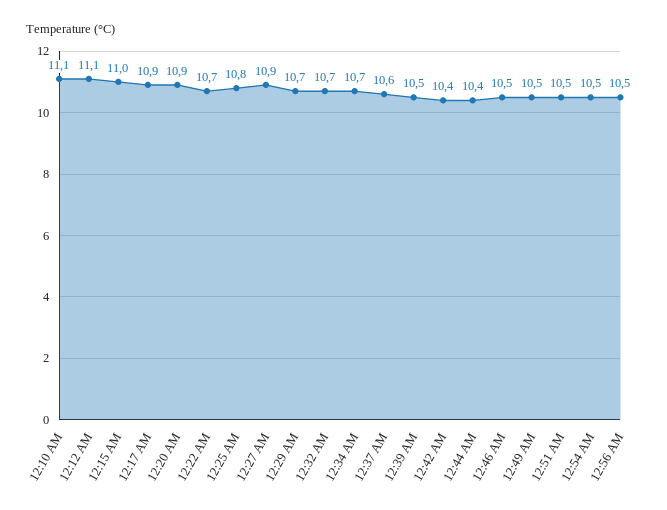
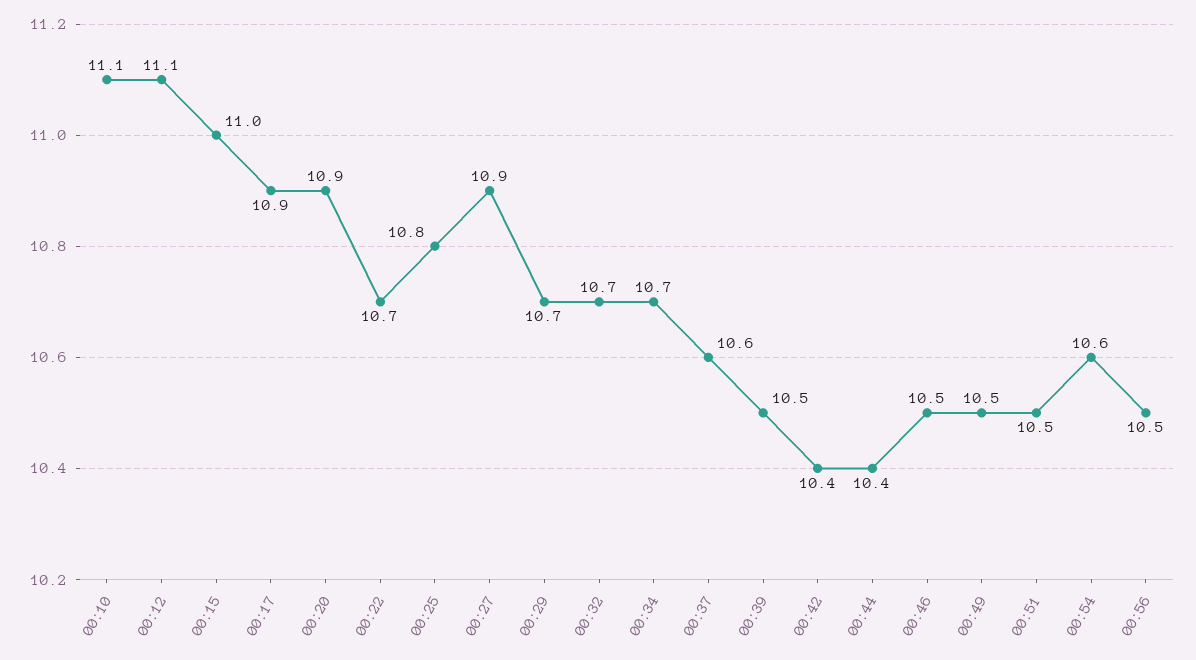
  {
    "12:10 AM": 11.1,
    "12:12 AM": 11.1,
    "12:15 AM": 11,
    "12:17 AM": 10.9,
    "12:20 AM": 10.9,
    "12:22 AM": 10.7,
    "12:25 AM": 10.8,
    "12:27 AM": 10.9,
    "12:29 AM": 10.7,
    "12:32 AM": 10.7,
    "12:34 AM": 10.7,
    "12:37 AM": 10.6,
    "12:39 AM": 10.5,
    "12:42 AM": 10.4,
    "12:44 AM": 10.4,
    "12:46 AM": 10.5,
    "12:49 AM": 10.5,
    "12:51 AM": 10.5,
-   "12:54 AM": 10.5,
+   "12:54 AM": 10.6,
    "12:56 AM": 10.5
  }

